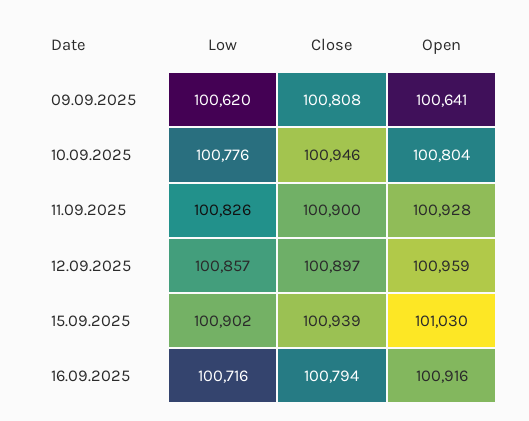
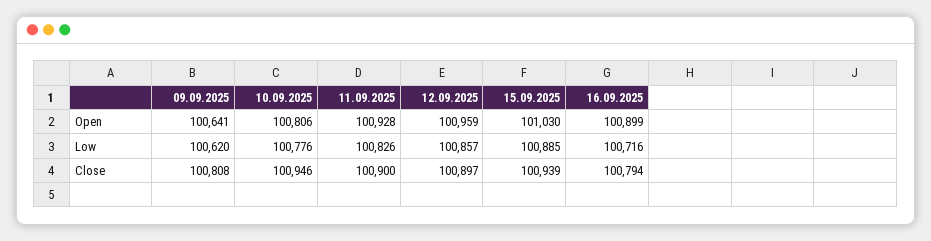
  {
    "Low": {
      "09.09.2025": 100620,
      "10.09.2025": 100776,
      "11.09.2025": 100826,
      "12.09.2025": 100857,
-     "15.09.2025": 100902,
+     "15.09.2025": 100885,
      "16.09.2025": 100716
    },
    "Close": {
      "09.09.2025": 100808,
      "10.09.2025": 100946,
      "11.09.2025": 100900,
      "12.09.2025": 100897,
      "15.09.2025": 100939,
      "16.09.2025": 100794
    },
    "Open": {
      "09.09.2025": 100641,
-     "10.09.2025": 100804,
+     "10.09.2025": 100806,
      "11.09.2025": 100928,
      "12.09.2025": 100959,
      "15.09.2025": 101030,
-     "16.09.2025": 100916
+     "16.09.2025": 100899
    }
  }

